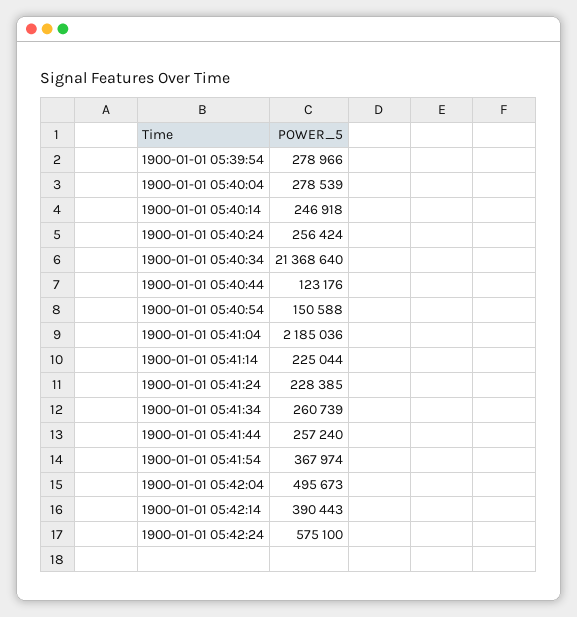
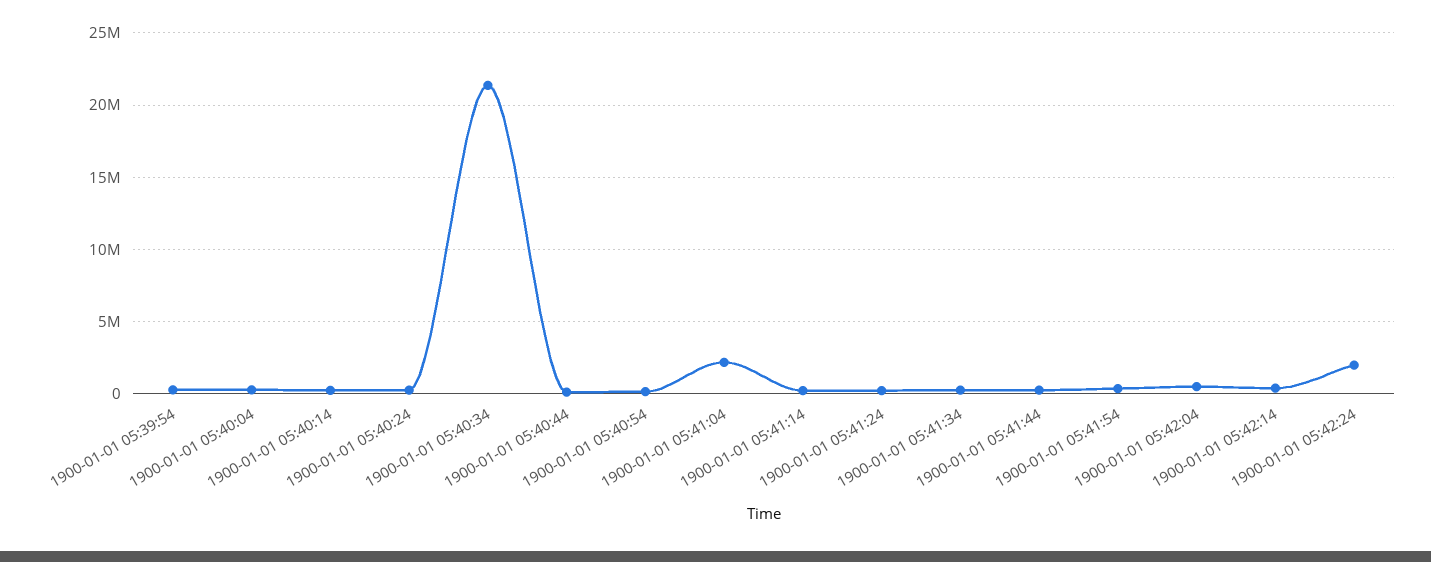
  {
    "1900-01-01 05:39:54": 278966,
    "1900-01-01 05:40:04": 278539,
    "1900-01-01 05:40:14": 246918,
    "1900-01-01 05:40:24": 256424,
    "1900-01-01 05:40:34": 21368640,
    "1900-01-01 05:40:44": 123176,
    "1900-01-01 05:40:54": 150588,
    "1900-01-01 05:41:04": 2185036,
    "1900-01-01 05:41:14": 225044,
    "1900-01-01 05:41:24": 228385,
    "1900-01-01 05:41:34": 260739,
    "1900-01-01 05:41:44": 257240,
    "1900-01-01 05:41:54": 367974,
    "1900-01-01 05:42:04": 495673,
    "1900-01-01 05:42:14": 390443,
-   "1900-01-01 05:42:24": 575100
+   "1900-01-01 05:42:24": 2000000
  }

